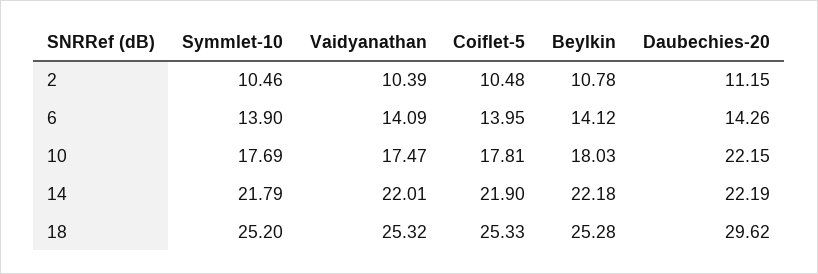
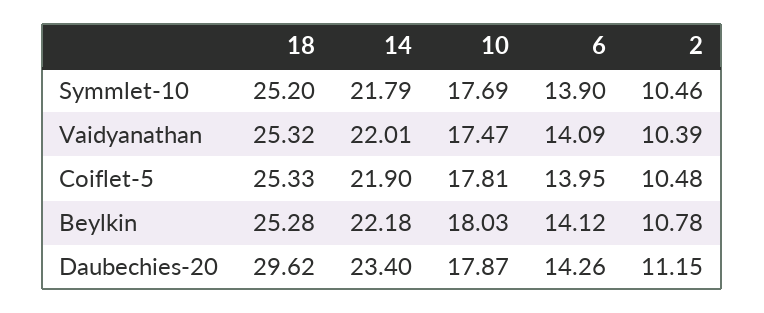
  {
    "Symmlet-10": {
      "2": 10.46,
      "6": 13.9,
      "10": 17.69,
      "14": 21.79,
      "18": 25.2
    },
    "Vaidyanathan": {
      "2": 10.39,
      "6": 14.09,
      "10": 17.47,
      "14": 22.01,
      "18": 25.32
    },
    "Coiflet-5": {
      "2": 10.48,
      "6": 13.95,
      "10": 17.81,
      "14": 21.9,
      "18": 25.33
    },
    "Beylkin": {
      "2": 10.78,
      "6": 14.12,
      "10": 18.03,
      "14": 22.18,
      "18": 25.28
    },
    "Daubechies-20": {
      "2": 11.15,
      "6": 14.26,
-     "10": 22.15,
+     "10": 17.87,
-     "14": 22.19,
+     "14": 23.4,
      "18": 29.62
    }
  }

